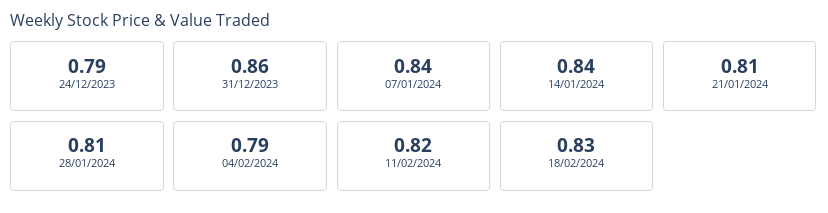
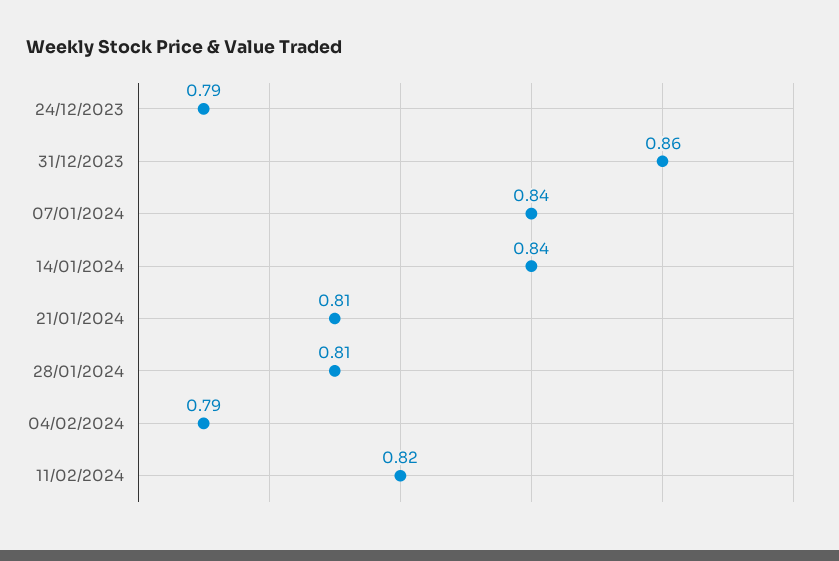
  {
    "24/12/2023": 0.79,
    "31/12/2023": 0.86,
    "07/01/2024": 0.84,
    "14/01/2024": 0.84,
    "21/01/2024": 0.81,
    "28/01/2024": 0.81,
    "04/02/2024": 0.79,
-   "11/02/2024": 0.82,
+   "11/02/2024": 0.82
-   "18/02/2024": 0.83
  }

